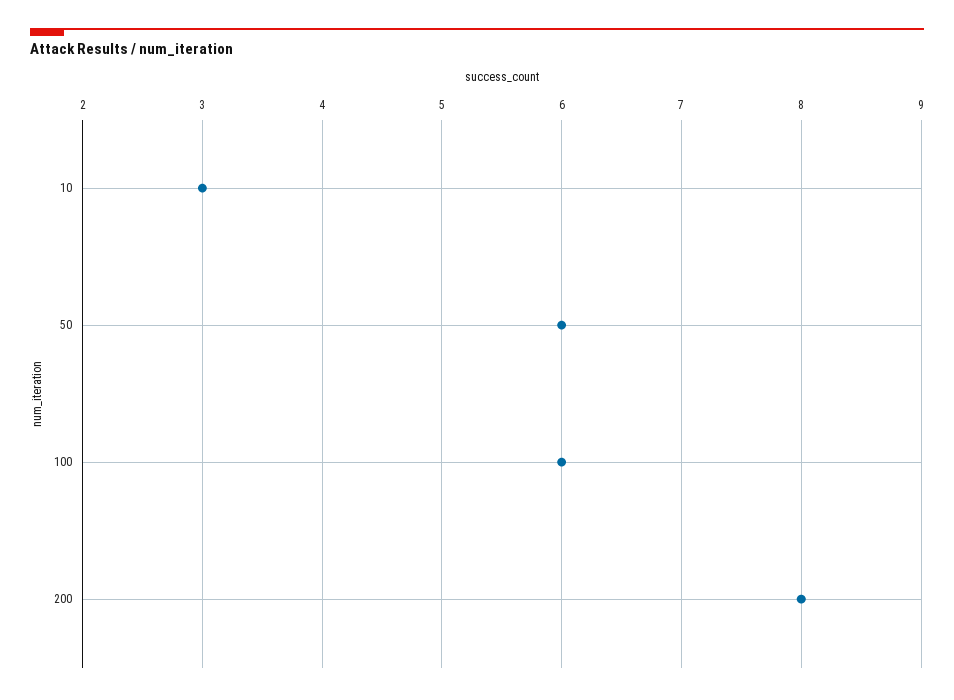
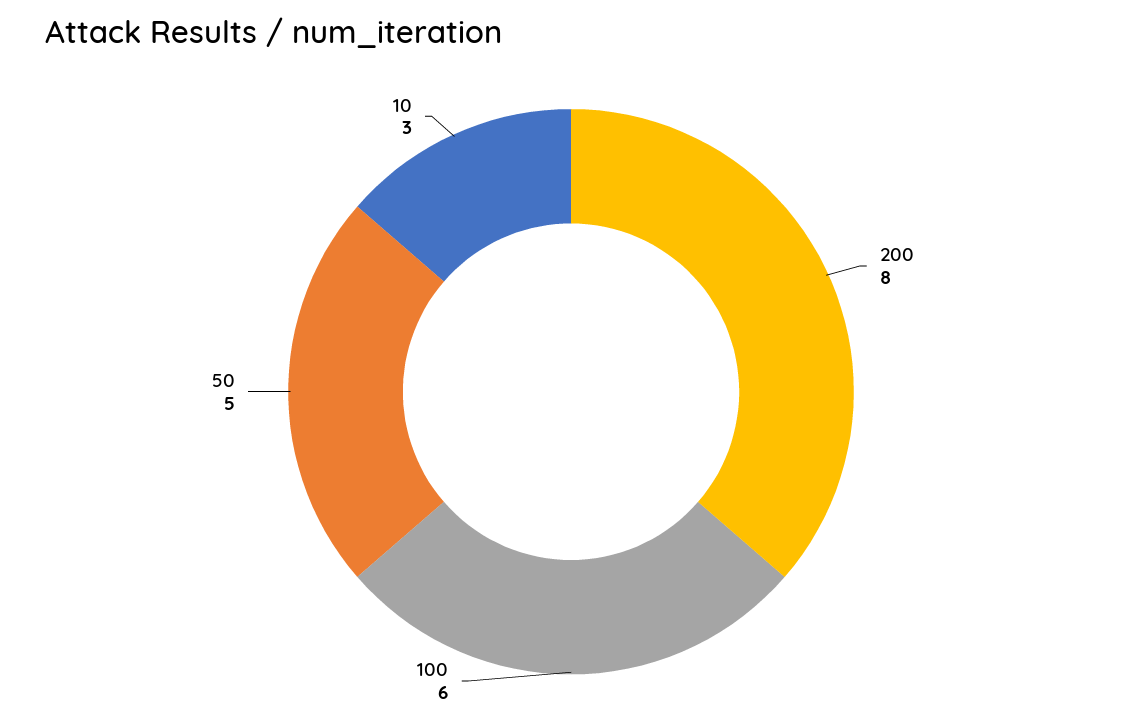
  {
    "10": 3,
-   "50": 6,
+   "50": 5,
    "100": 6,
    "200": 8
  }

